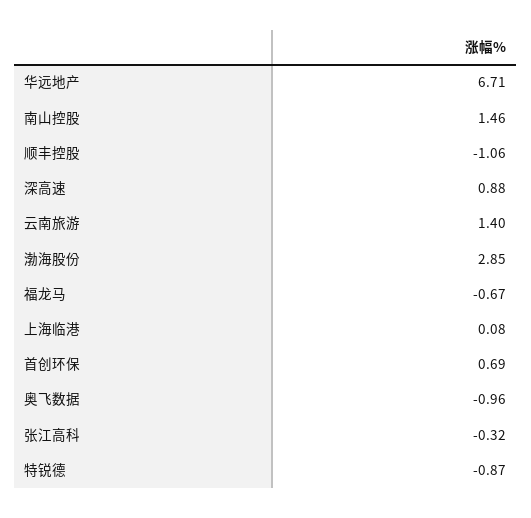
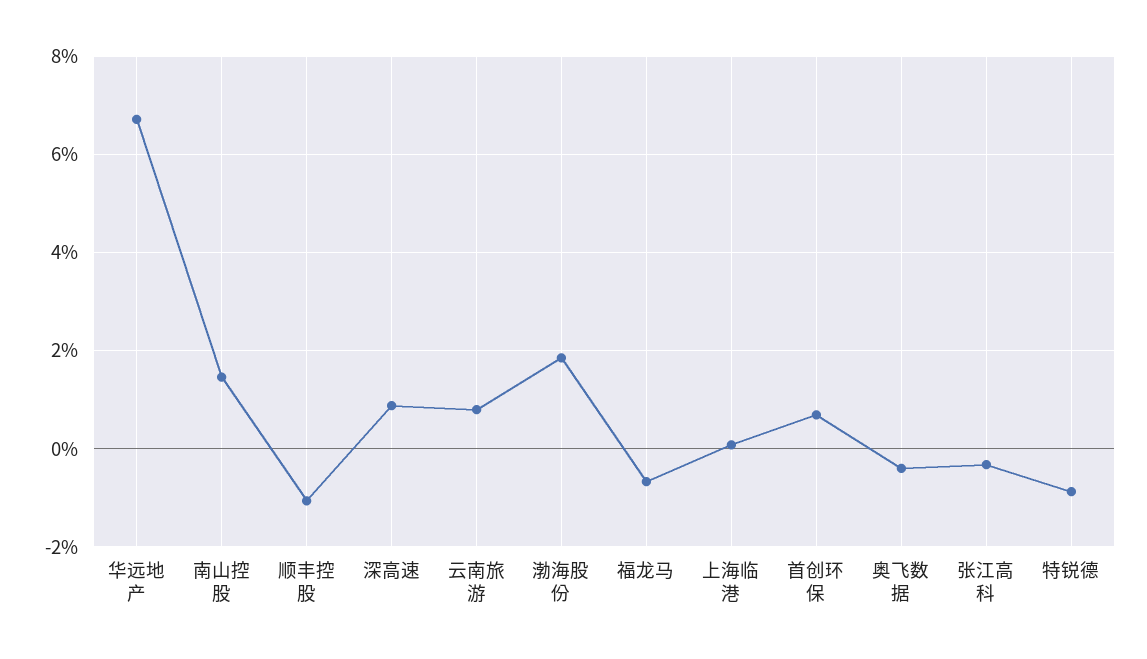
  {
    "华远地产": 6.71,
    "南山控股": 1.46,
    "顺丰控股": -1.06,
    "深高速": 0.88,
-   "云南旅游": 1.4,
+   "云南旅游": 0.8,
-   "渤海股份": 2.85,
+   "渤海股份": 1.8,
    "福龙马": -0.67,
    "上海临港": 0.08,
    "首创环保": 0.69,
-   "奥飞数据": -0.96,
+   "奥飞数据": -0.4,
    "张江高科": -0.32,
    "特锐德": -0.87
  }

